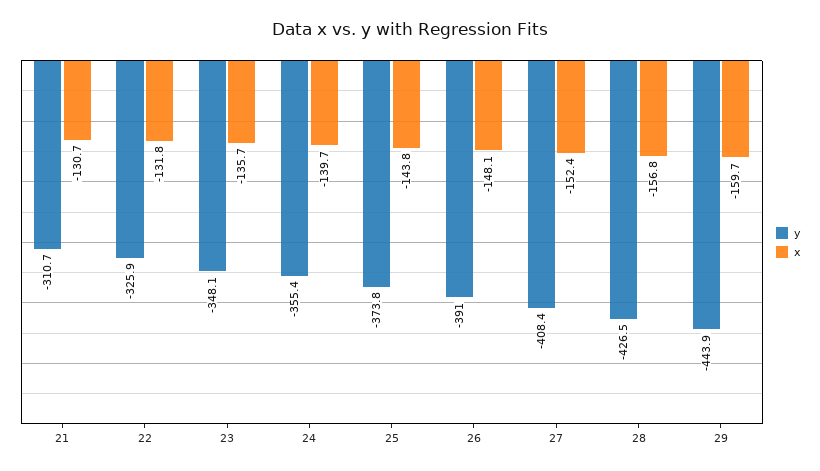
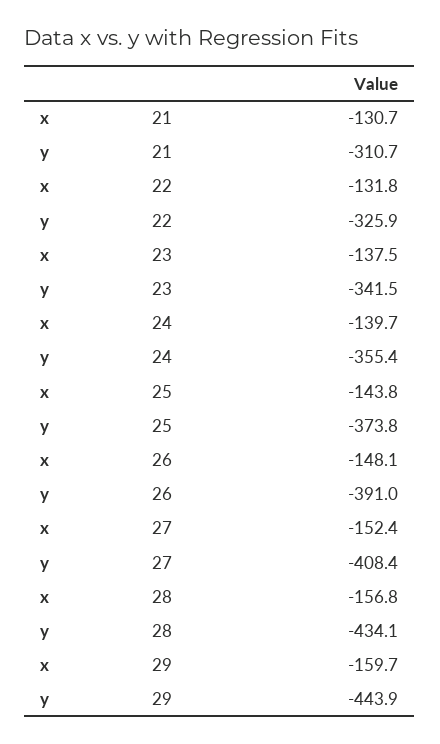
  {
    "y": {
      "21": -310.7,
      "22": -325.9,
-     "23": -348.1,
+     "23": -341.5,
      "24": -355.4,
      "25": -373.8,
      "26": -391,
      "27": -408.4,
-     "28": -426.5,
+     "28": -434.1,
      "29": -443.9
    },
    "x": {
      "21": -130.7,
      "22": -131.8,
-     "23": -135.7,
+     "23": -137.5,
      "24": -139.7,
      "25": -143.8,
      "26": -148.1,
      "27": -152.4,
      "28": -156.8,
      "29": -159.7
    }
  }

